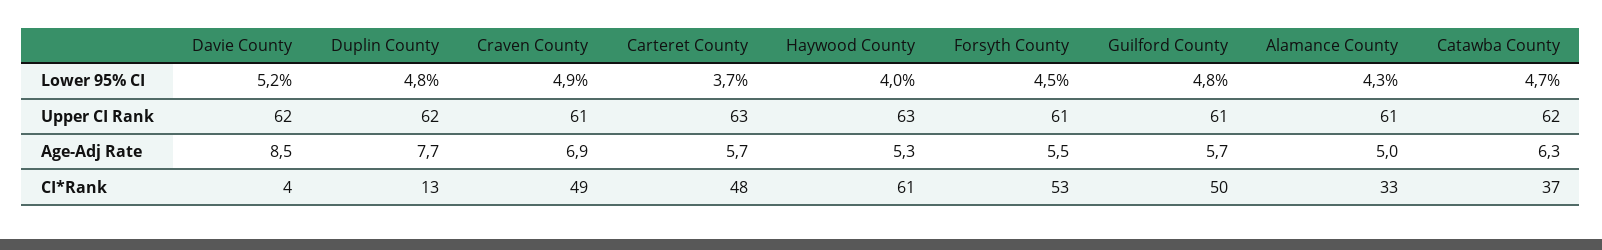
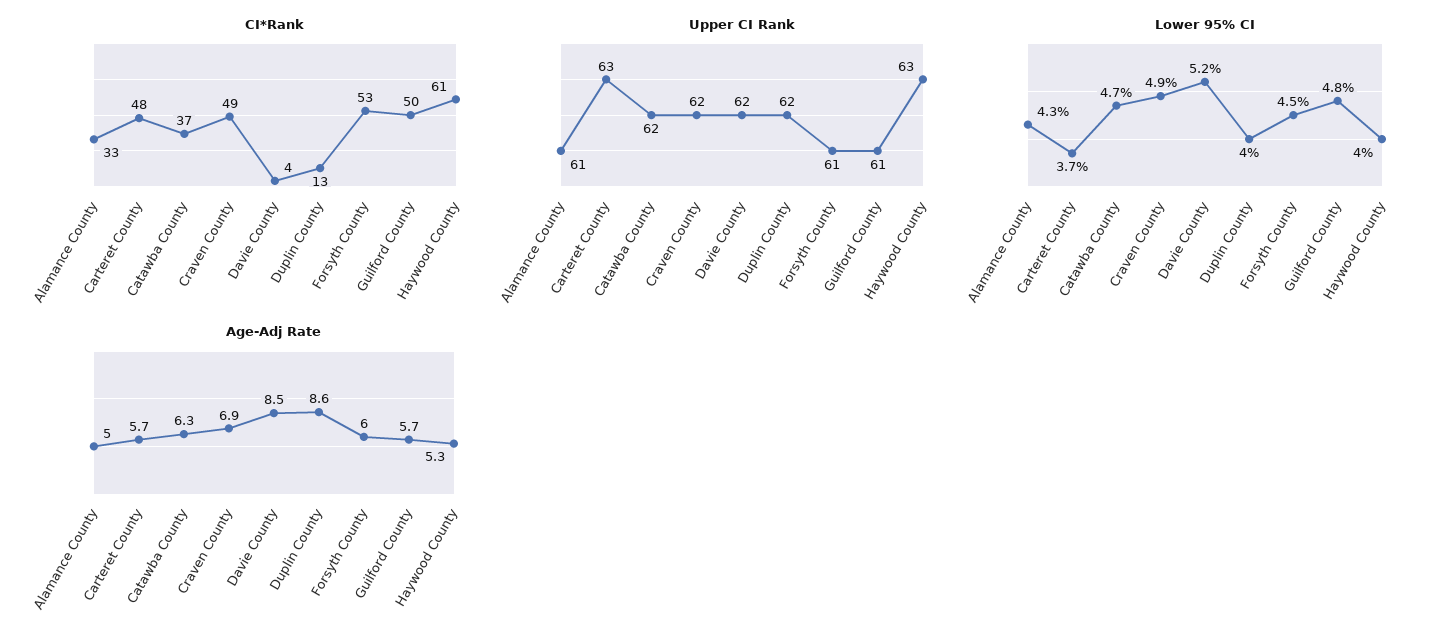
  {
    "Lower 95% CI": {
      "Davie County": 5.2,
-     "Duplin County": 4.8,
+     "Duplin County": 4,
      "Craven County": 4.9,
      "Carteret County": 3.7,
      "Haywood County": 4,
      "Forsyth County": 4.5,
      "Guilford County": 4.8,
      "Alamance County": 4.3,
      "Catawba County": 4.7
    },
    "Upper CI Rank": {
      "Davie County": 62,
      "Duplin County": 62,
-     "Craven County": 61,
+     "Craven County": 62,
      "Carteret County": 63,
      "Haywood County": 63,
      "Forsyth County": 61,
      "Guilford County": 61,
      "Alamance County": 61,
      "Catawba County": 62
    },
    "Age-Adj Rate": {
      "Davie County": 8.5,
-     "Duplin County": 7.7,
+     "Duplin County": 8.6,
      "Craven County": 6.9,
      "Carteret County": 5.7,
      "Haywood County": 5.3,
-     "Forsyth County": 5.5,
+     "Forsyth County": 6,
      "Guilford County": 5.7,
      "Alamance County": 5,
      "Catawba County": 6.3
    },
    "CI*Rank": {
      "Davie County": 4,
      "Duplin County": 13,
      "Craven County": 49,
      "Carteret County": 48,
      "Haywood County": 61,
      "Forsyth County": 53,
      "Guilford County": 50,
      "Alamance County": 33,
      "Catawba County": 37
    }
  }

